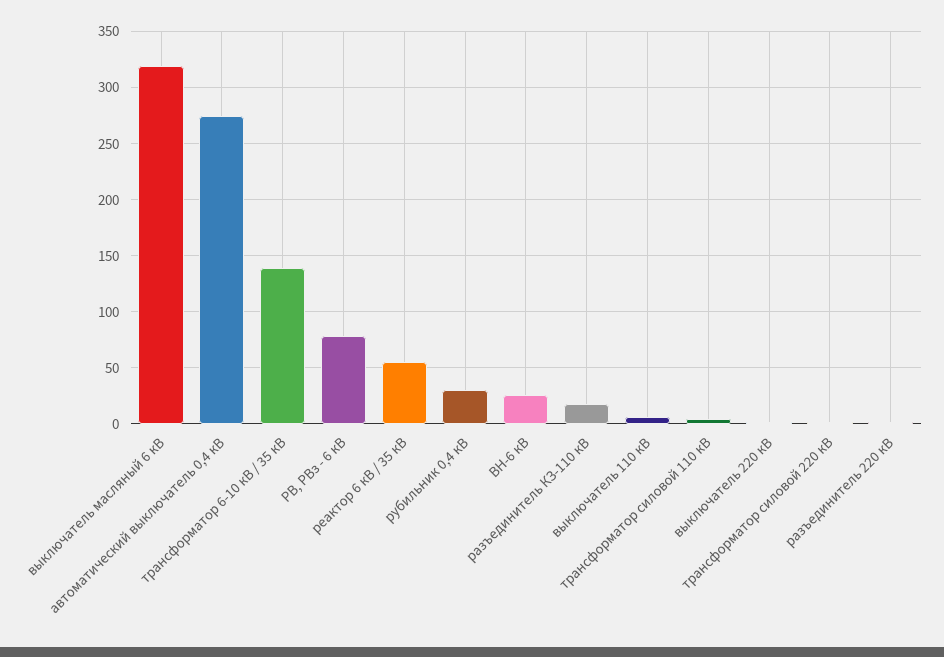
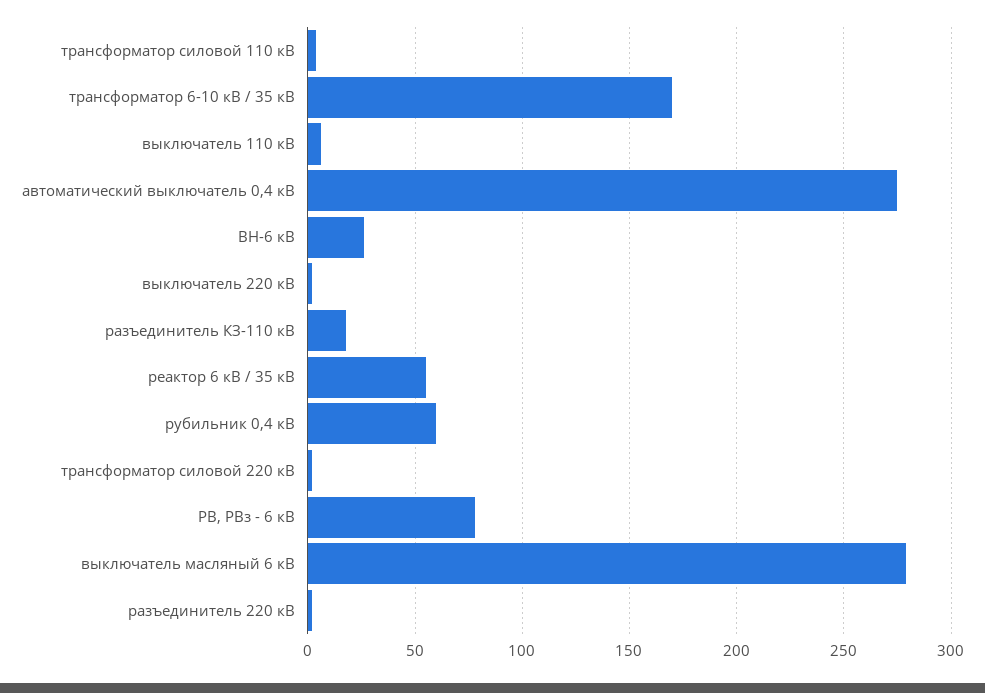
  {
-   "выключатель масляный 6 кВ": 320,
+   "выключатель масляный 6 кВ": 280,
    "автоматический выключатель 0,4 кВ": 275,
-   "трансформатор 6-10 кВ / 35 кВ": 140,
+   "трансформатор 6-10 кВ / 35 кВ": 170,
    "РВ, РВз - 6 кВ": 80,
    "реактор 6 кВ / 35 кВ": 55,
-   "рубильник 0,4 кВ": 30,
+   "рубильник 0,4 кВ": 60,
    "ВН-6 кВ": 25,
    "разъединитель КЗ-110 кВ": 20,
    "выключатель 110 кВ": 5,
    "трансформатор силовой 110 кВ": 5,
    "выключатель 220 кВ": 0,
    "трансформатор силовой 220 кВ": 0,
    "разъединитель 220 кВ": 0
  }

